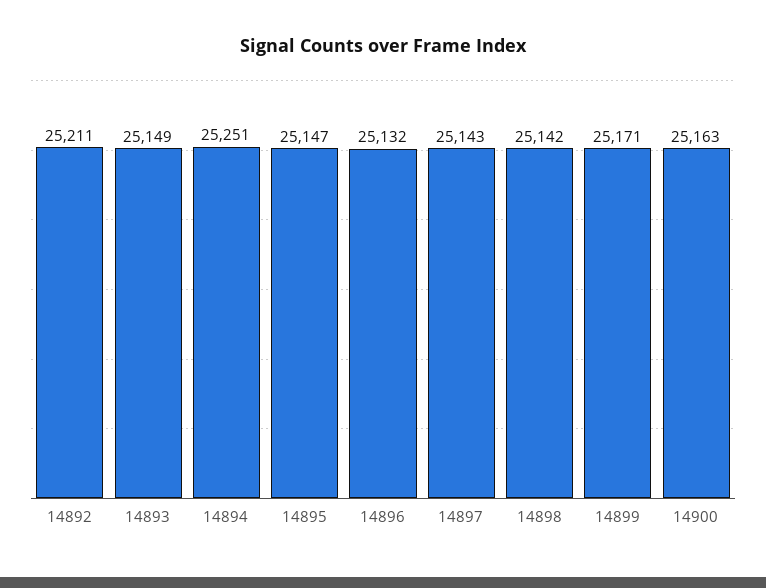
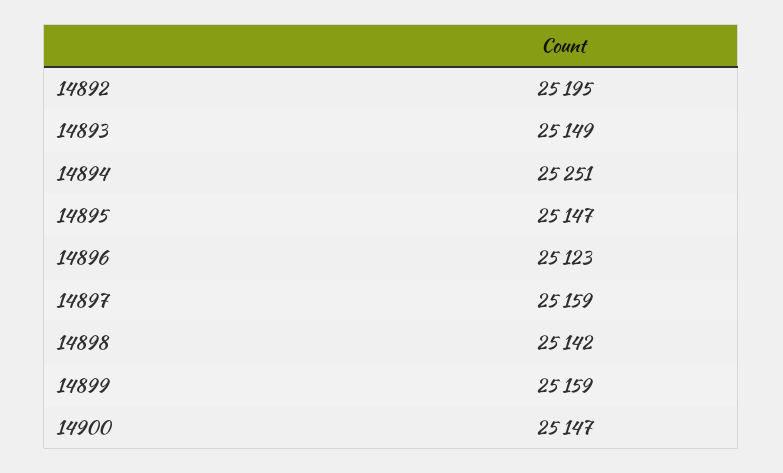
  {
-   "14892": 25211,
+   "14892": 25195,
    "14893": 25149,
    "14894": 25251,
    "14895": 25147,
-   "14896": 25132,
+   "14896": 25123,
-   "14897": 25143,
+   "14897": 25159,
    "14898": 25142,
-   "14899": 25171,
+   "14899": 25159,
-   "14900": 25163
+   "14900": 25147
  }

